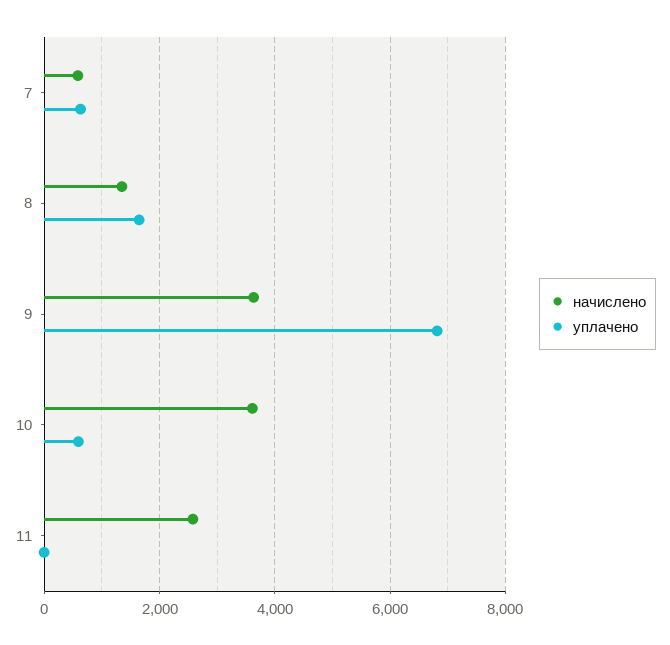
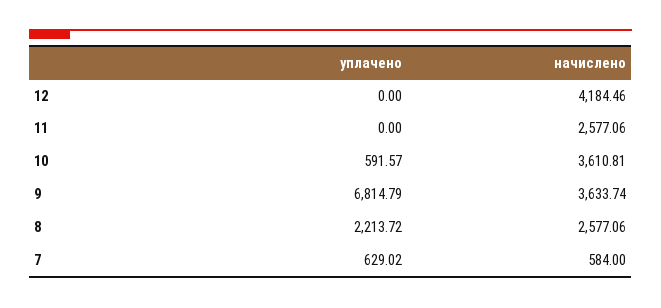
  {
    "начислено": {
      "7": 584,
-     "8": 1400,
+     "8": 2577.06,
      "9": 3633.74,
      "10": 3610.81,
-     "11": 2577.06
+     "11": 2577.06,
+     "12": 4184.46
    },
    "уплачено": {
      "7": 629.02,
-     "8": 1600,
+     "8": 2213.72,
      "9": 6814.79,
      "10": 591.57,
-     "11": 0
+     "11": 0,
+     "12": 0
    }
  }

